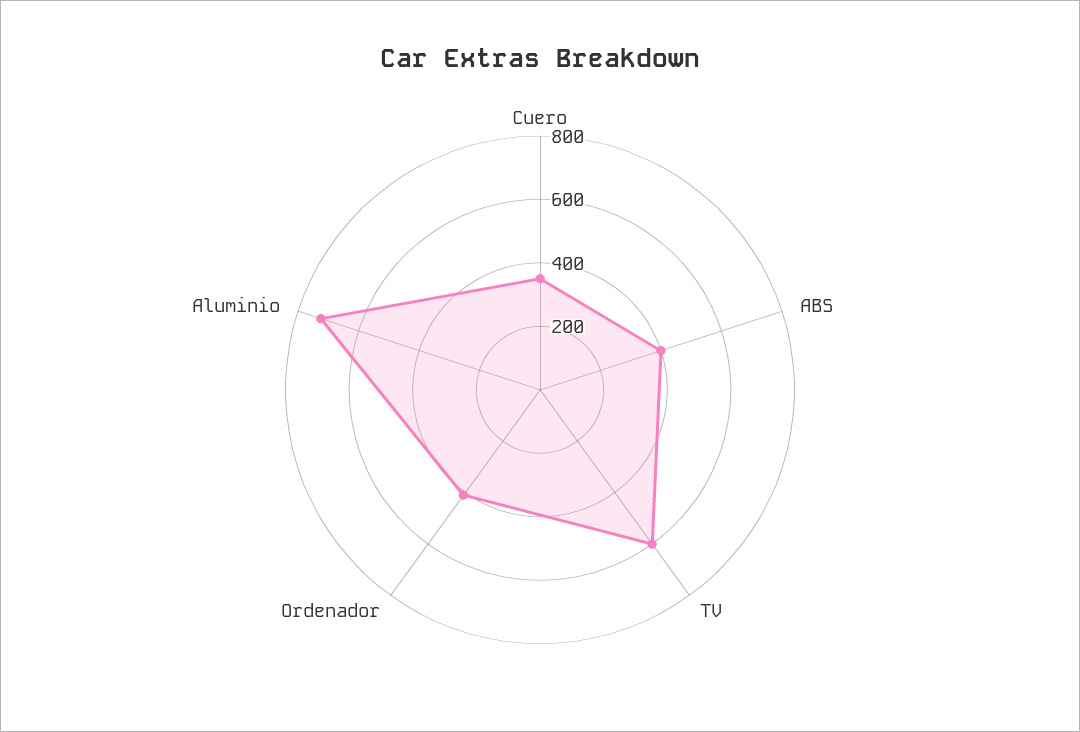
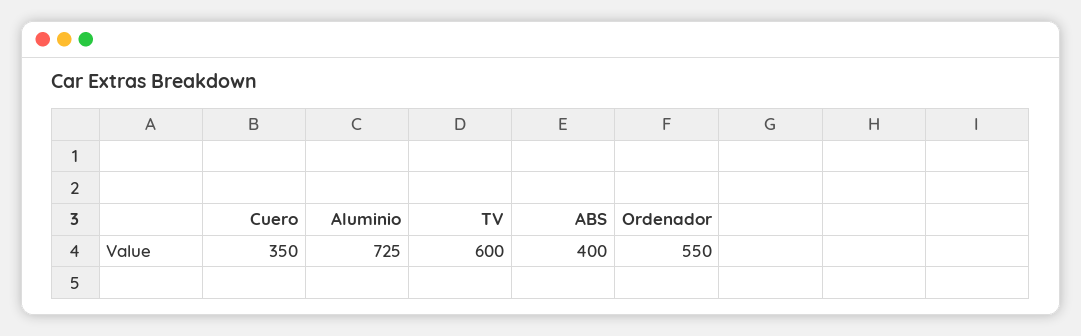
  {
    "Cuero": 350,
    "ABS": 400,
    "TV": 600,
-   "Ordenador": 400,
+   "Ordenador": 550,
    "Aluminio": 725
  }

